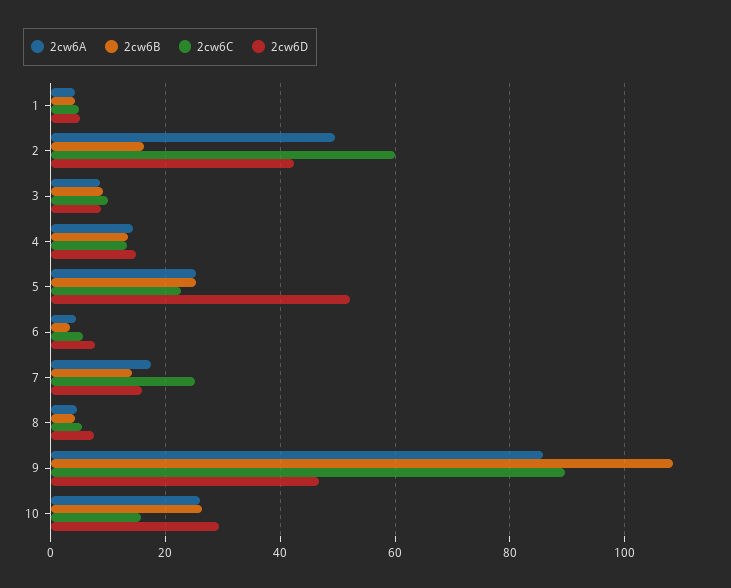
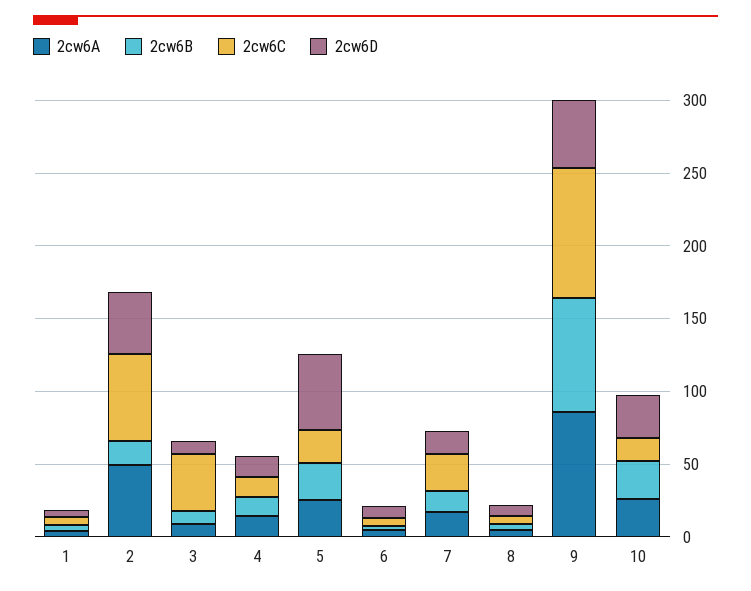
  {
    "2cw6A": {
      "1": 4,
      "2": 50,
      "3": 8,
      "4": 14,
      "5": 26,
      "6": 4,
      "7": 18,
      "8": 4,
      "9": 86,
      "10": 26
    },
    "2cw6B": {
      "1": 4,
      "2": 16,
      "3": 10,
      "4": 14,
      "5": 26,
      "6": 4,
      "7": 14,
      "8": 4,
-     "9": 108,
+     "9": 80,
      "10": 26
    },
    "2cw6C": {
      "1": 4,
      "2": 60,
-     "3": 10,
+     "3": 40,
      "4": 14,
      "5": 22,
      "6": 6,
      "7": 26,
      "8": 6,
      "9": 90,
      "10": 16
    },
    "2cw6D": {
      "1": 6,
      "2": 42,
      "3": 8,
      "4": 14,
      "5": 52,
      "6": 8,
      "7": 16,
      "8": 8,
      "9": 46,
      "10": 30
    }
  }

